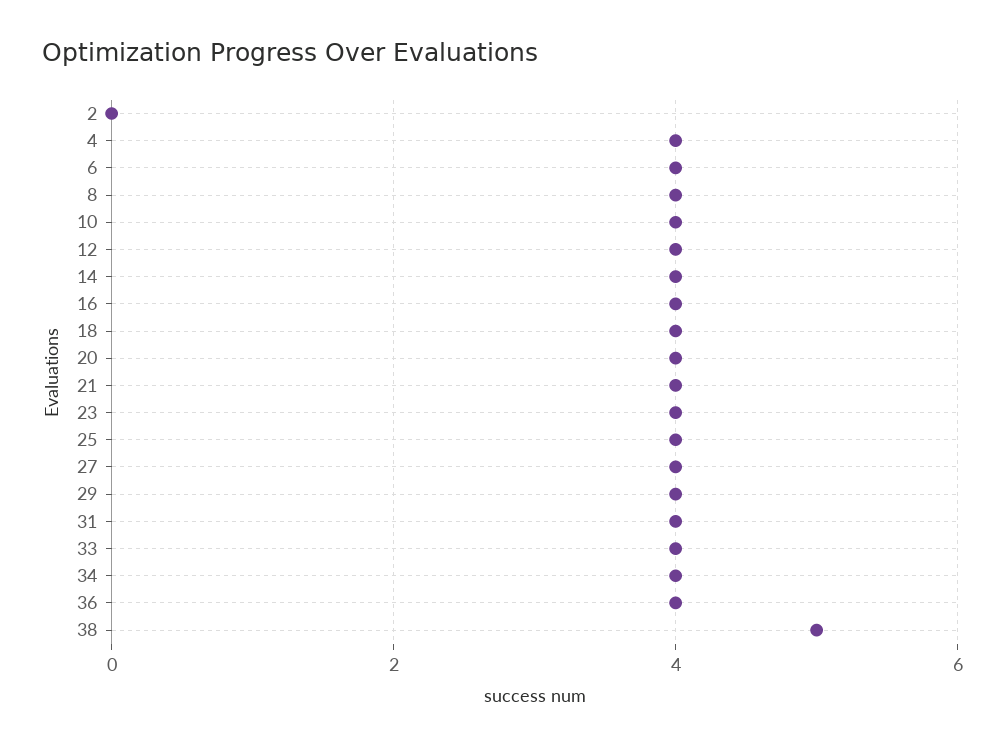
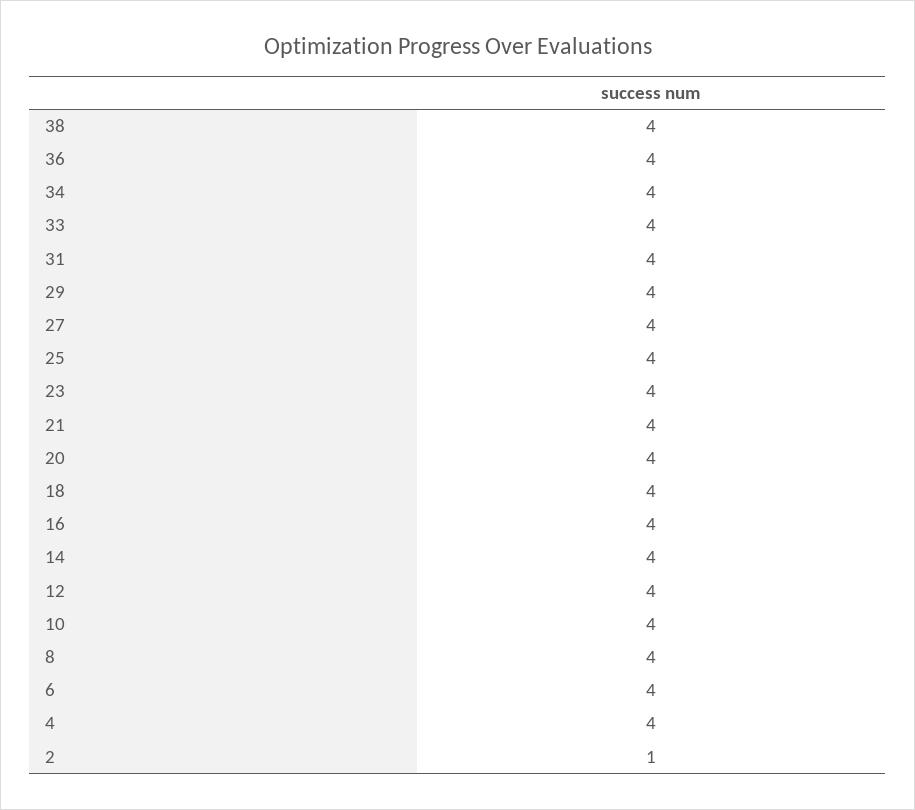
  {
-   "2": 0,
+   "2": 1,
    "4": 4,
    "6": 4,
    "8": 4,
    "10": 4,
    "12": 4,
    "14": 4,
    "16": 4,
    "18": 4,
    "20": 4,
    "21": 4,
    "23": 4,
    "25": 4,
    "27": 4,
    "29": 4,
    "31": 4,
    "33": 4,
    "34": 4,
    "36": 4,
-   "38": 5
+   "38": 4
  }

